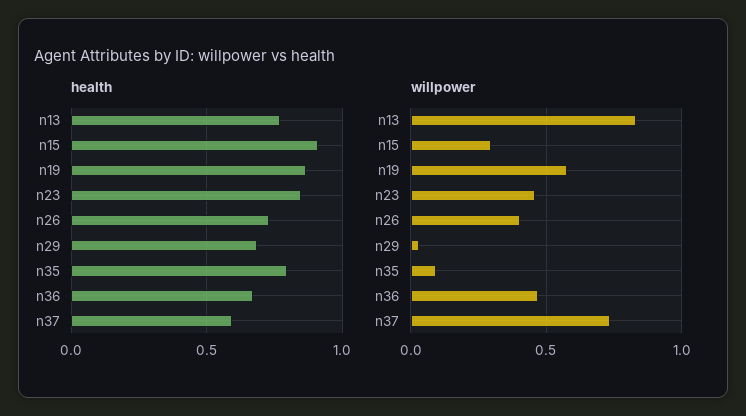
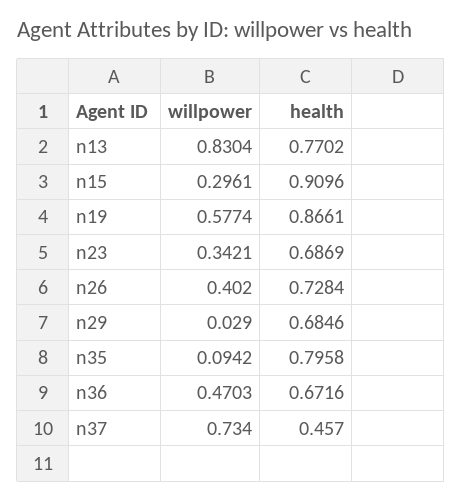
  {
    "health": {
      "n13": 0.7702,
      "n15": 0.9096,
      "n19": 0.8661,
-     "n23": 0.85,
+     "n23": 0.6869,
      "n26": 0.7284,
      "n29": 0.6846,
      "n35": 0.7958,
      "n36": 0.6716,
-     "n37": 0.6
+     "n37": 0.457
    },
    "willpower": {
      "n13": 0.8304,
      "n15": 0.2961,
      "n19": 0.5774,
-     "n23": 0.45,
+     "n23": 0.3421,
      "n26": 0.402,
      "n29": 0.029,
      "n35": 0.0942,
      "n36": 0.4703,
      "n37": 0.734
    }
  }

